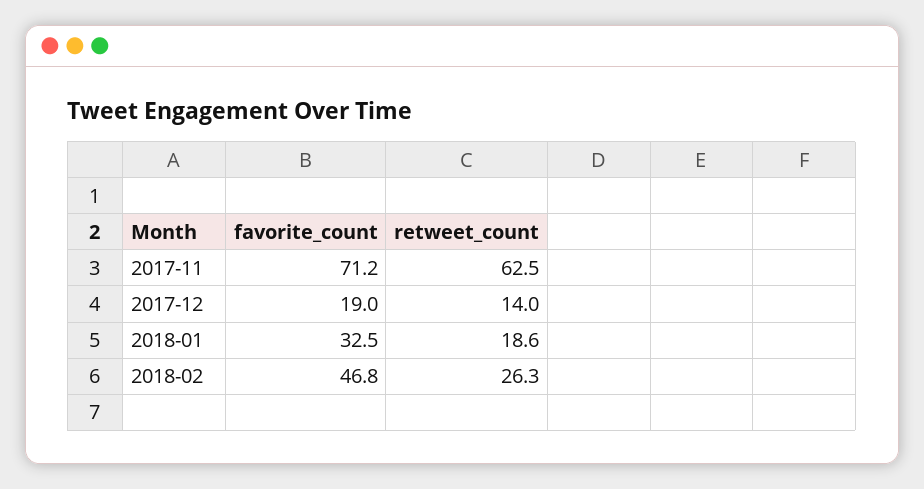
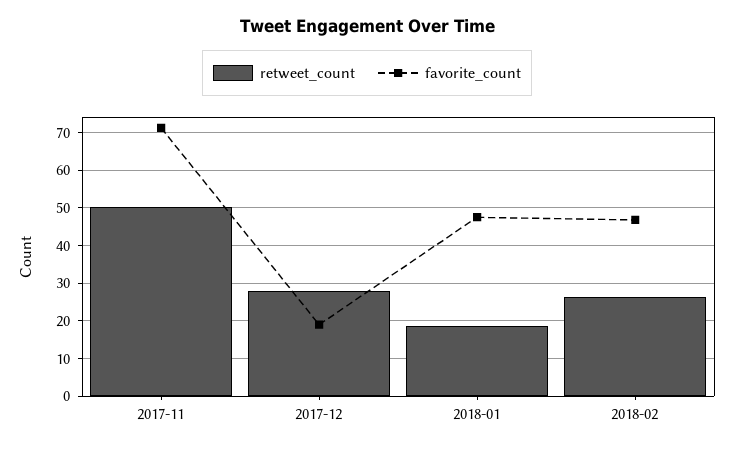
  {
    "favorite_count": {
      "2017-11": 71.2,
      "2017-12": 19,
-     "2018-01": 32.5,
+     "2018-01": 48,
      "2018-02": 46.8
    },
    "retweet_count": {
-     "2017-11": 62.5,
+     "2017-11": 50,
-     "2017-12": 14,
+     "2017-12": 28,
      "2018-01": 18.6,
      "2018-02": 26.3
    }
  }

